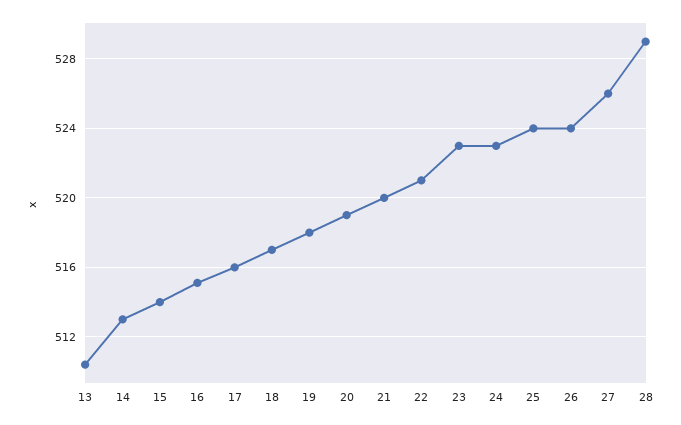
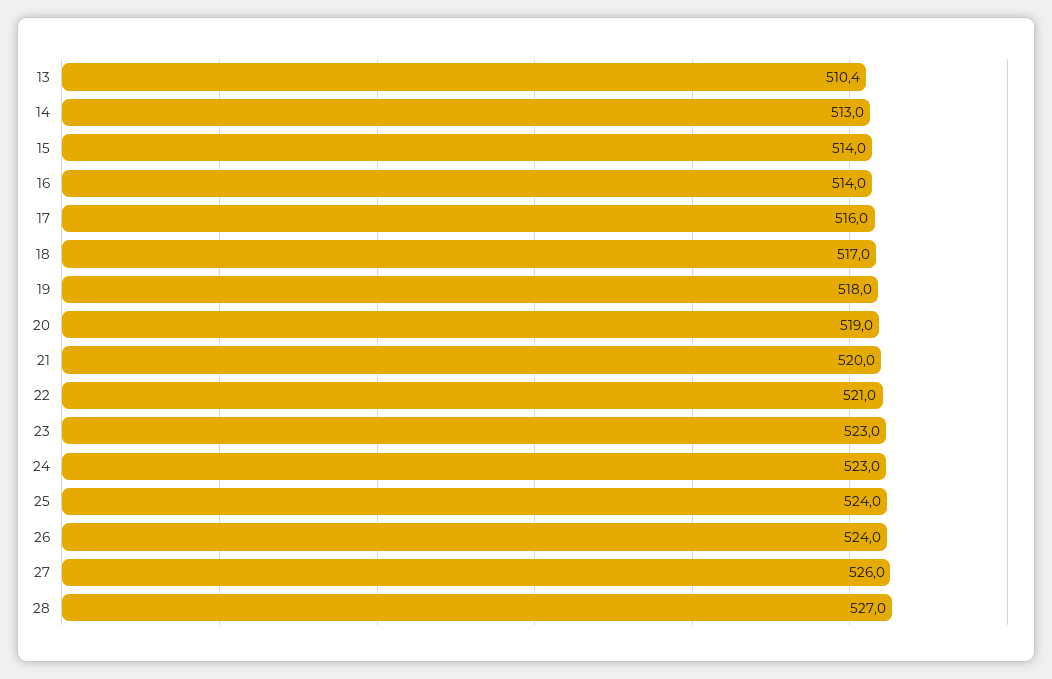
  {
    "13": 510.4,
    "14": 513,
    "15": 514,
-   "16": 515,
+   "16": 514,
    "17": 516,
    "18": 517,
    "19": 518,
    "20": 519,
    "21": 520,
    "22": 521,
    "23": 523,
    "24": 523,
    "25": 524,
    "26": 524,
    "27": 526,
-   "28": 529
+   "28": 527
  }

